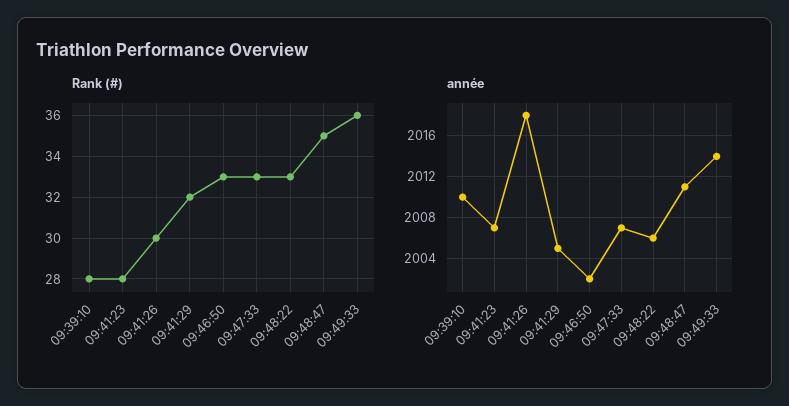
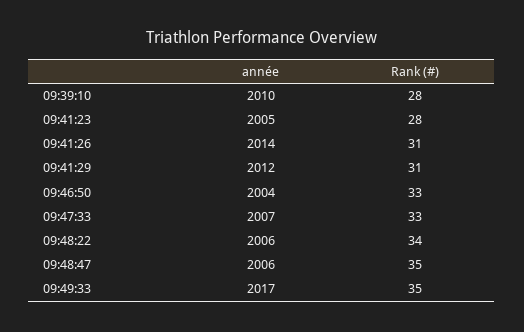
  {
    "Rank (#)": {
      "09:39:10": 28,
      "09:41:23": 28,
-     "09:41:26": 30,
+     "09:41:26": 31,
-     "09:41:29": 32,
+     "09:41:29": 31,
      "09:46:50": 33,
      "09:47:33": 33,
-     "09:48:22": 33,
+     "09:48:22": 34,
      "09:48:47": 35,
-     "09:49:33": 36
+     "09:49:33": 35
    },
    "année": {
      "09:39:10": 2010,
-     "09:41:23": 2007,
+     "09:41:23": 2005,
-     "09:41:26": 2018,
+     "09:41:26": 2014,
-     "09:41:29": 2005,
+     "09:41:29": 2012,
-     "09:46:50": 2002,
+     "09:46:50": 2004,
      "09:47:33": 2007,
      "09:48:22": 2006,
-     "09:48:47": 2011,
+     "09:48:47": 2006,
-     "09:49:33": 2014
+     "09:49:33": 2017
    }
  }

